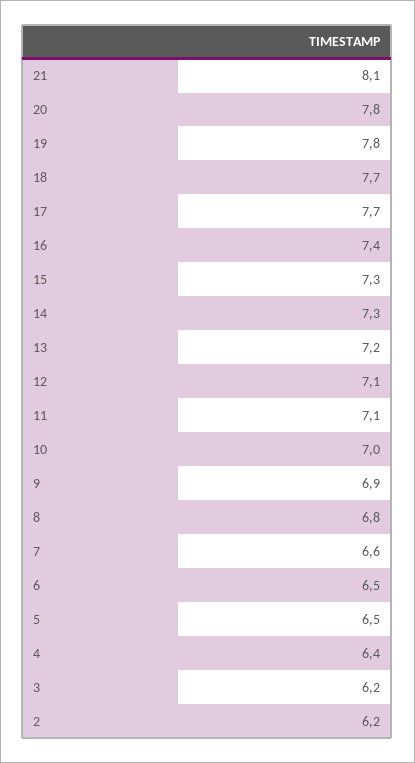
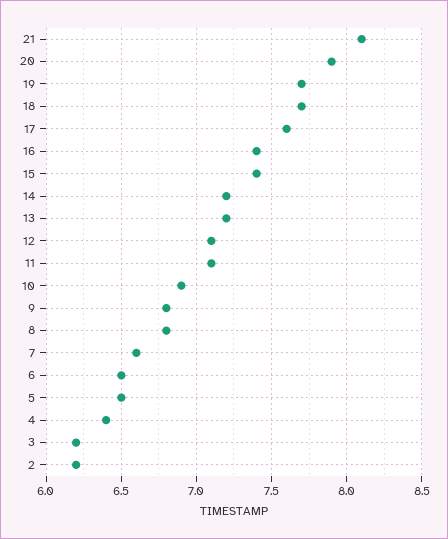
  {
    "21": 8.1,
-   "20": 7.8,
+   "20": 7.9,
-   "19": 7.8,
+   "19": 7.7,
    "18": 7.7,
-   "17": 7.7,
+   "17": 7.6,
    "16": 7.4,
-   "15": 7.3,
+   "15": 7.4,
-   "14": 7.3,
+   "14": 7.2,
    "13": 7.2,
    "12": 7.1,
    "11": 7.1,
-   "10": 7,
+   "10": 6.9,
-   "9": 6.9,
+   "9": 6.8,
    "8": 6.8,
    "7": 6.6,
    "6": 6.5,
    "5": 6.5,
    "4": 6.4,
    "3": 6.2,
    "2": 6.2
  }

